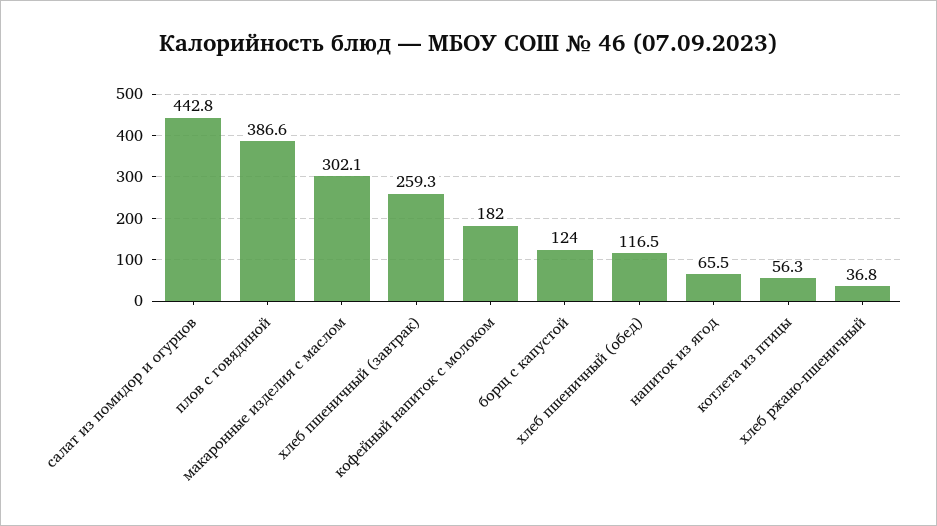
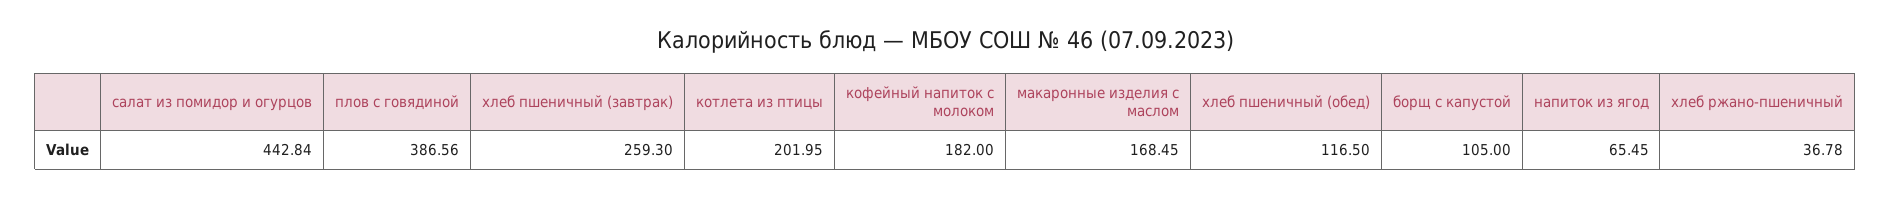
  {
    "салат из помидор и огурцов": 442.84,
    "плов с говядиной": 386.56,
-   "макаронные изделия с маслом": 302.1,
+   "макаронные изделия с маслом": 168.45,
    "хлеб пшеничный (завтрак)": 259.3,
    "кофейный напиток с молоком": 182,
-   "борщ с капустой": 124,
+   "борщ с капустой": 105,
    "хлеб пшеничный (обед)": 116.5,
    "напиток из ягод": 65.45,
-   "котлета из птицы": 56.3,
+   "котлета из птицы": 201.95,
    "хлеб ржано-пшеничный": 36.78
  }

